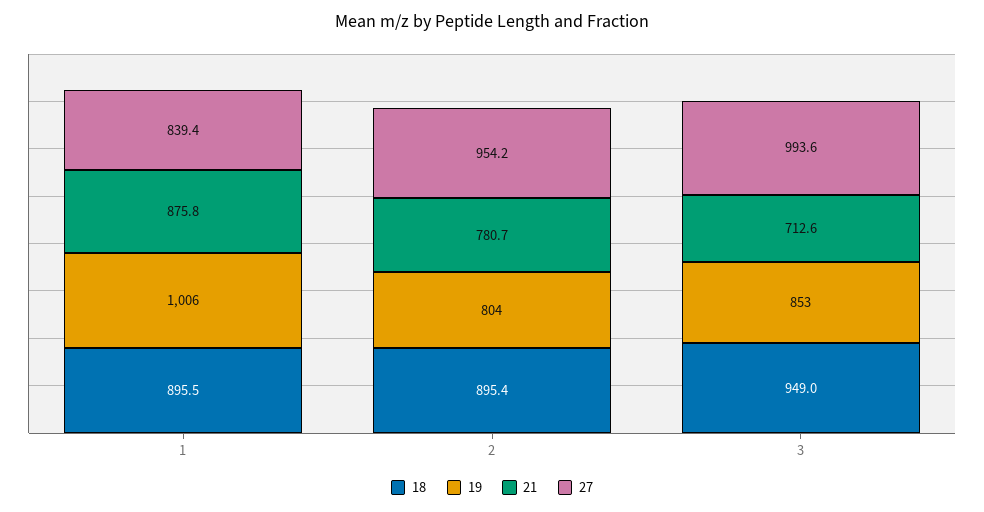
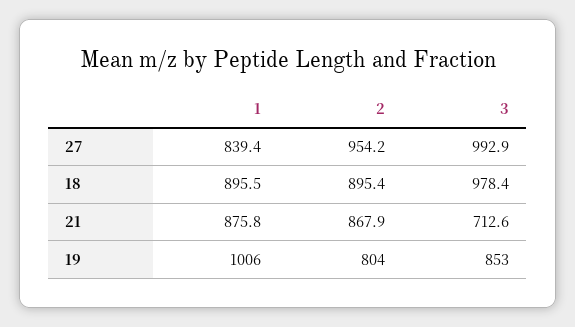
  {
    "18": {
      "1": 895.5,
      "2": 895.4,
-     "3": 949
+     "3": 978.4
    },
    "19": {
      "1": 1006,
      "2": 804,
      "3": 853
    },
    "21": {
      "1": 875.8,
-     "2": 780.7,
+     "2": 867.9,
      "3": 712.6
    },
    "27": {
      "1": 839.4,
      "2": 954.2,
-     "3": 993.6
+     "3": 992.9
    }
  }

